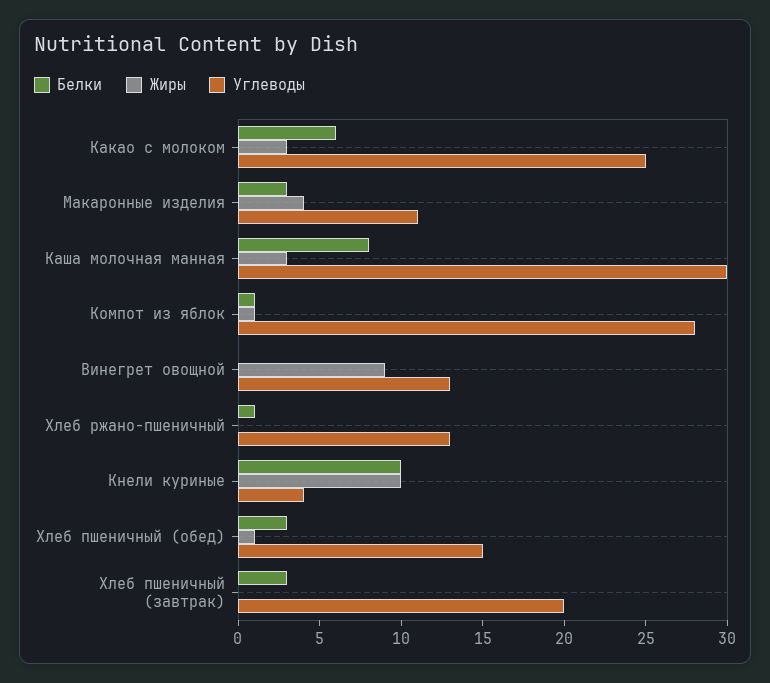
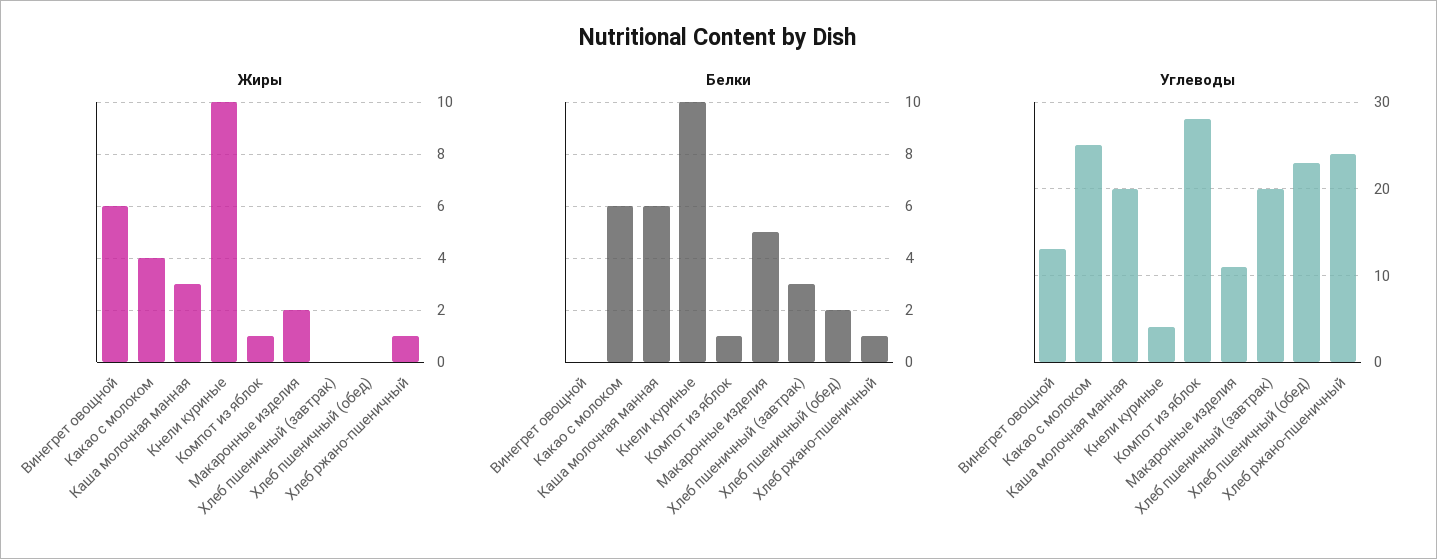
  {
    "Белки": {
      "Какао с молоком": 6,
-     "Макаронные изделия": 3,
+     "Макаронные изделия": 5,
-     "Каша молочная манная": 8,
+     "Каша молочная манная": 6,
      "Компот из яблок": 1,
      "Винегрет овощной": 0,
      "Хлеб ржано-пшеничный": 1,
      "Кнели куриные": 10,
-     "Хлеб пшеничный (обед)": 3,
+     "Хлеб пшеничный (обед)": 2,
      "Хлеб пшеничный (завтрак)": 3
    },
    "Жиры": {
-     "Какао с молоком": 3,
+     "Какао с молоком": 4,
-     "Макаронные изделия": 4,
+     "Макаронные изделия": 2,
      "Каша молочная манная": 3,
      "Компот из яблок": 1,
-     "Винегрет овощной": 9,
+     "Винегрет овощной": 6,
-     "Хлеб ржано-пшеничный": 0,
+     "Хлеб ржано-пшеничный": 1,
      "Кнели куриные": 10,
-     "Хлеб пшеничный (обед)": 1,
+     "Хлеб пшеничный (обед)": 0,
      "Хлеб пшеничный (завтрак)": 0
    },
    "Углеводы": {
      "Какао с молоком": 25,
      "Макаронные изделия": 11,
-     "Каша молочная манная": 30,
+     "Каша молочная манная": 20,
      "Компот из яблок": 28,
      "Винегрет овощной": 13,
-     "Хлеб ржано-пшеничный": 13,
+     "Хлеб ржано-пшеничный": 24,
      "Кнели куриные": 4,
-     "Хлеб пшеничный (обед)": 15,
+     "Хлеб пшеничный (обед)": 23,
      "Хлеб пшеничный (завтрак)": 20
    }
  }

